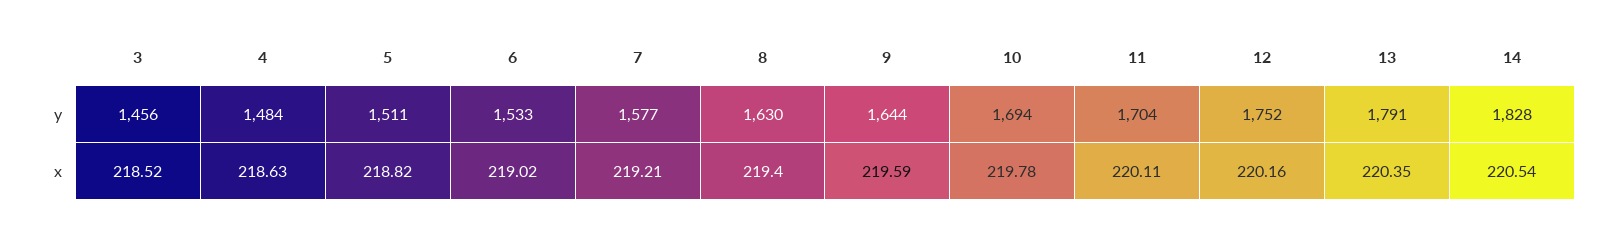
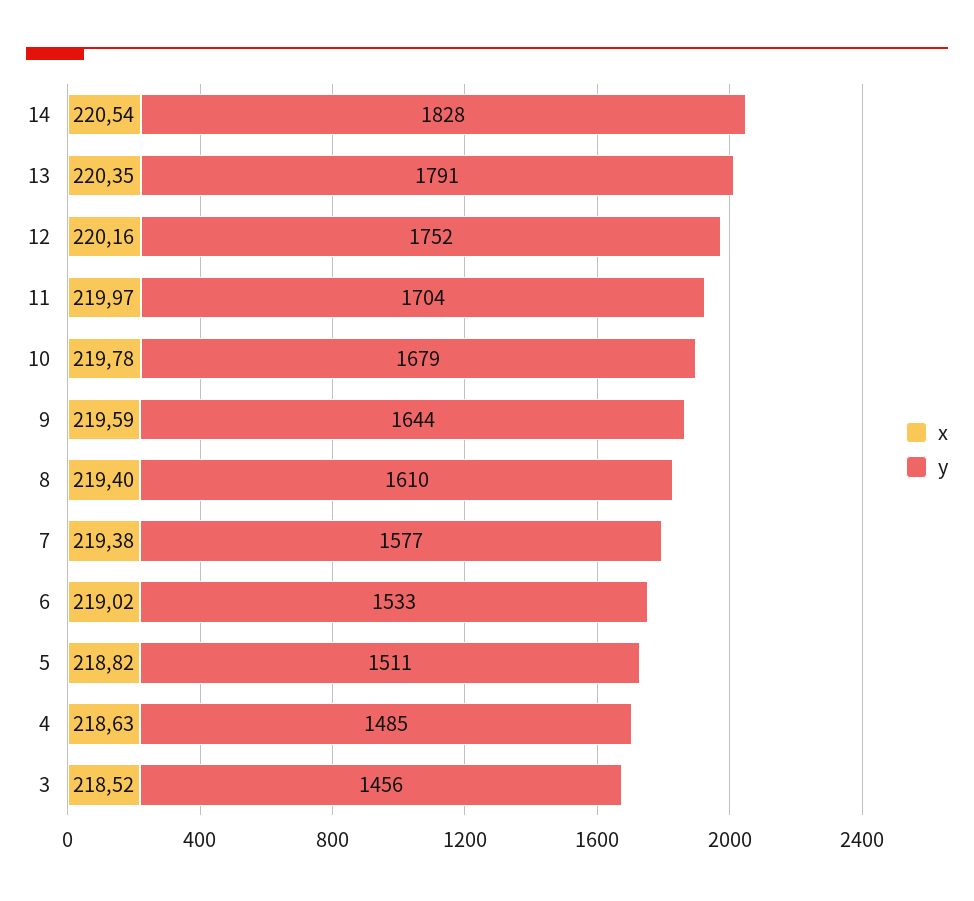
  {
    "y": {
      "3": 1456,
-     "4": 1484,
+     "4": 1485,
      "5": 1511,
      "6": 1533,
      "7": 1577,
-     "8": 1630,
+     "8": 1610,
      "9": 1644,
-     "10": 1694,
+     "10": 1679,
      "11": 1704,
      "12": 1752,
      "13": 1791,
      "14": 1828
    },
    "x": {
      "3": 218.52,
      "4": 218.63,
      "5": 218.82,
      "6": 219.02,
-     "7": 219.21,
+     "7": 219.38,
      "8": 219.4,
      "9": 219.59,
      "10": 219.78,
-     "11": 220.11,
+     "11": 219.97,
      "12": 220.16,
      "13": 220.35,
      "14": 220.54
    }
  }

